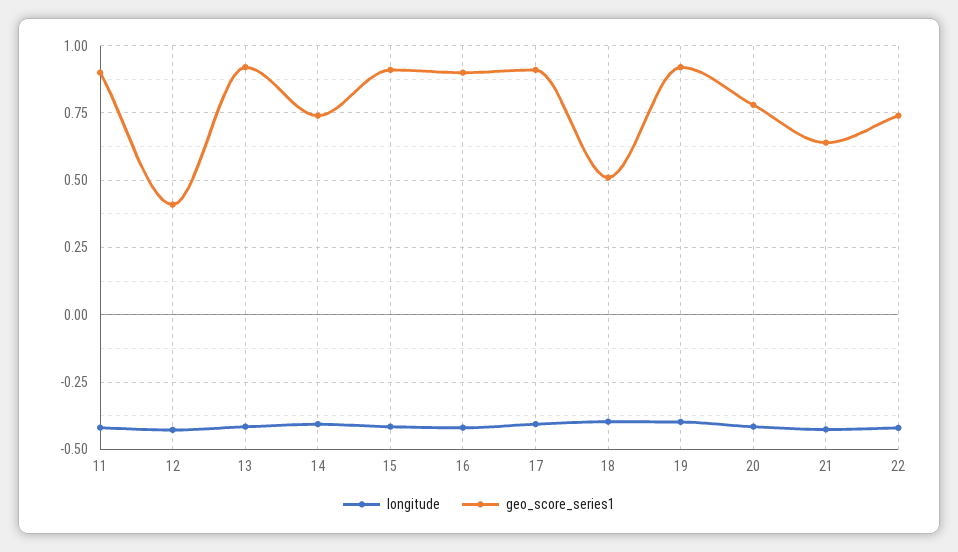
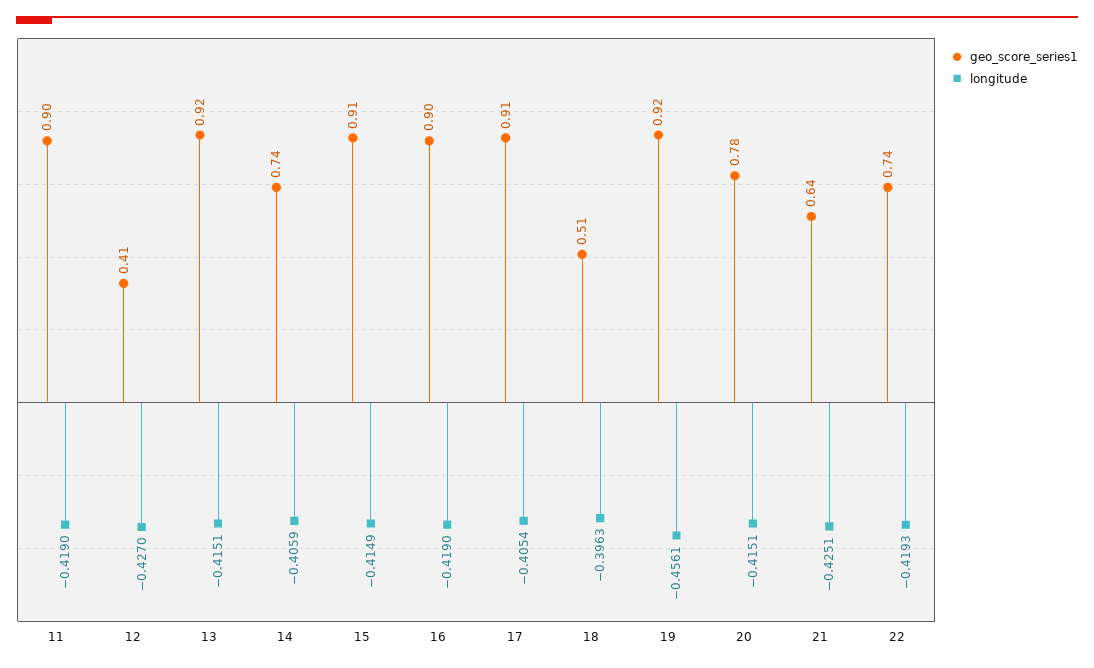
  {
    "longitude": {
      "11": -0.419,
      "12": -0.427,
      "13": -0.4151,
      "14": -0.4059,
      "15": -0.4149,
      "16": -0.419,
      "17": -0.4054,
      "18": -0.3963,
-     "19": -0.4,
+     "19": -0.4561,
      "20": -0.4151,
      "21": -0.4251,
      "22": -0.4193
    },
    "geo_score_series1": {
      "11": 0.9,
      "12": 0.41,
      "13": 0.92,
      "14": 0.74,
      "15": 0.91,
      "16": 0.9,
      "17": 0.91,
      "18": 0.51,
      "19": 0.92,
      "20": 0.78,
      "21": 0.64,
      "22": 0.74
    }
  }

